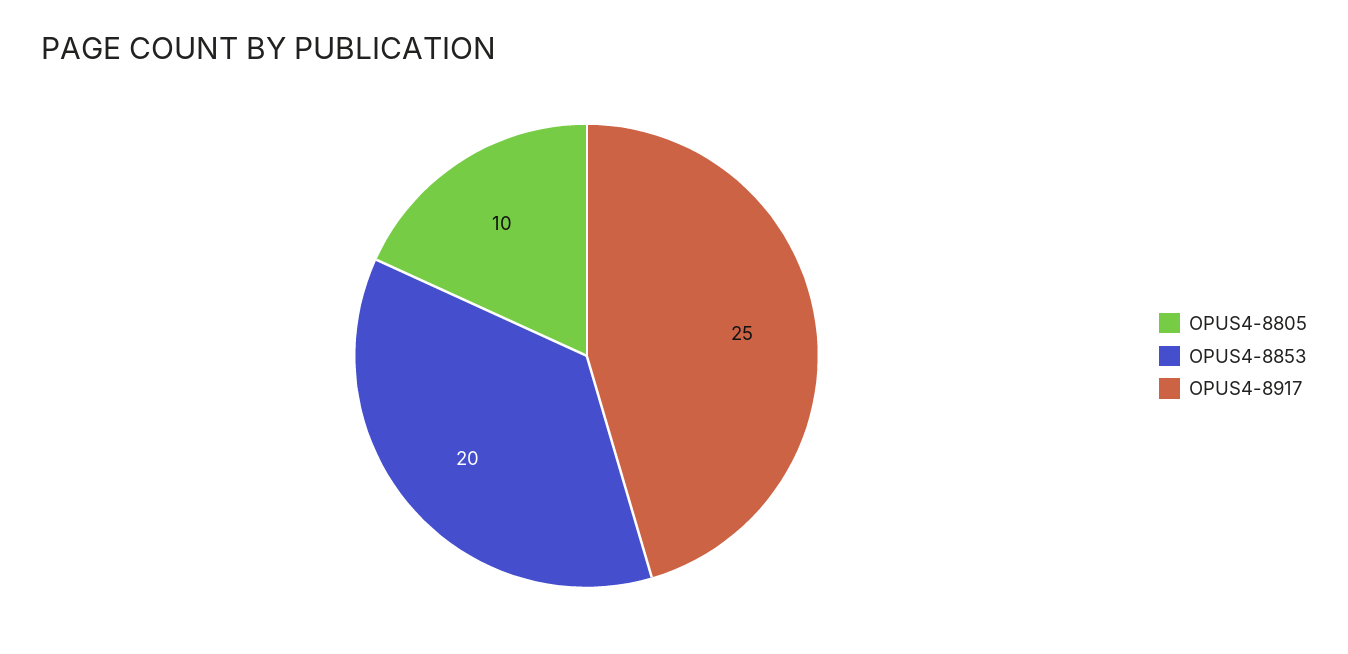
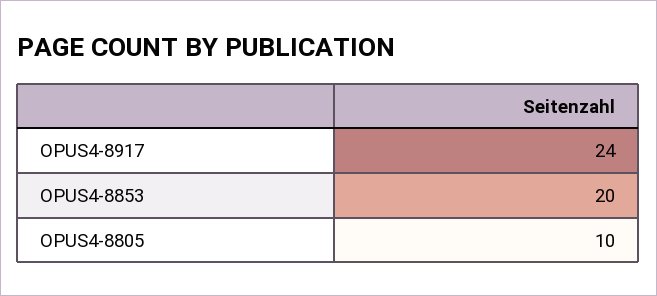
  {
    "OPUS4-8805": 10,
    "OPUS4-8853": 20,
-   "OPUS4-8917": 25
+   "OPUS4-8917": 24
  }

